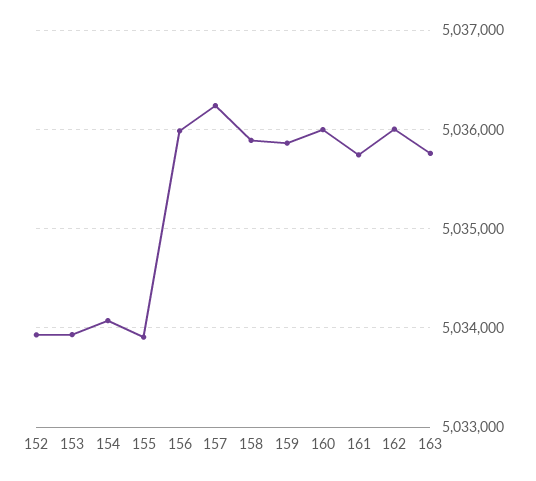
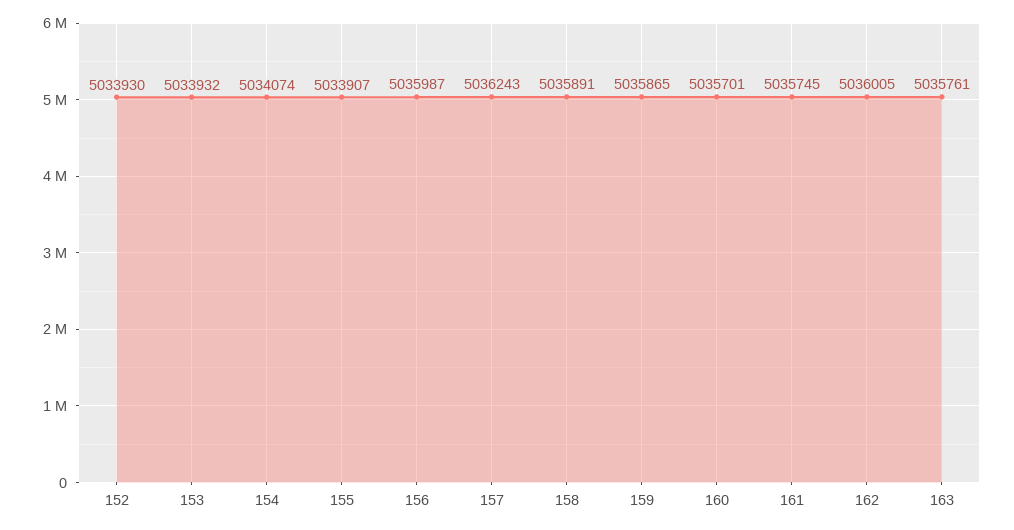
  {
    "152": 5033930,
    "153": 5033932,
    "154": 5034074,
    "155": 5033907,
    "156": 5035987,
    "157": 5036243,
    "158": 5035891,
    "159": 5035865,
-   "160": 5036000,
+   "160": 5035701,
    "161": 5035745,
    "162": 5036005,
    "163": 5035761
  }

